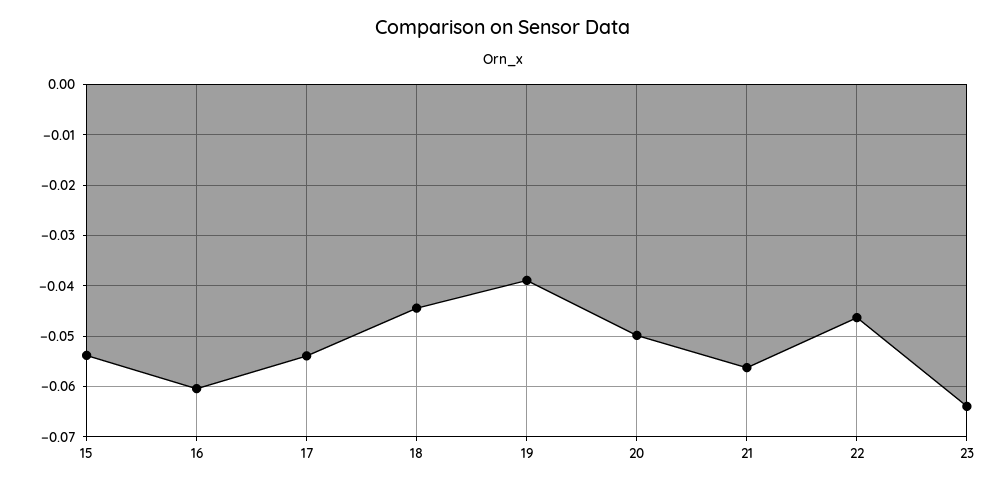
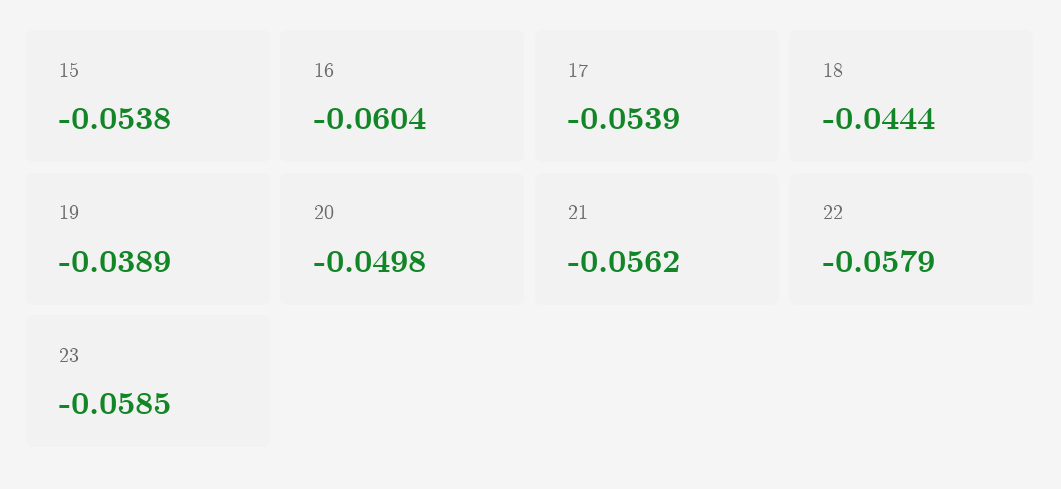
  {
    "15": -0.0538,
    "16": -0.0604,
    "17": -0.0539,
    "18": -0.0444,
    "19": -0.0389,
    "20": -0.0498,
    "21": -0.0562,
-   "22": -0.046,
+   "22": -0.0579,
-   "23": -0.064
+   "23": -0.0585
  }

